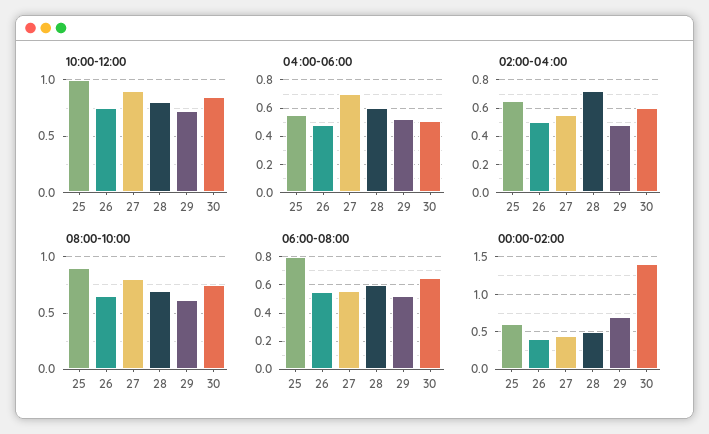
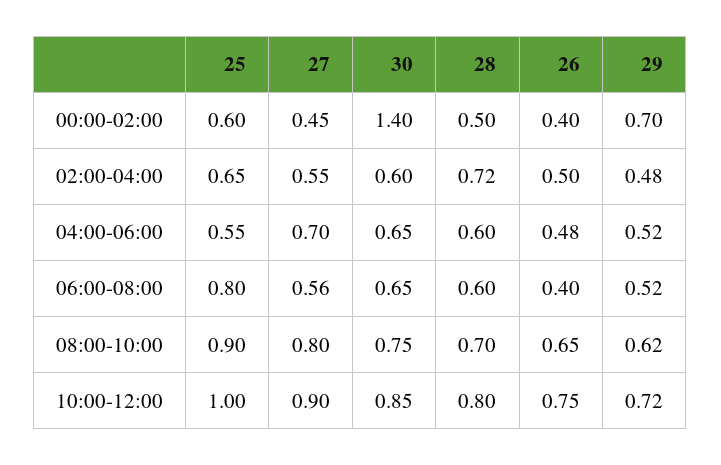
  {
    "10:00-12:00": {
      "25": 1,
      "26": 0.75,
      "27": 0.9,
      "28": 0.8,
      "29": 0.72,
      "30": 0.85
    },
    "04:00-06:00": {
      "25": 0.55,
      "26": 0.48,
      "27": 0.7,
      "28": 0.6,
      "29": 0.52,
-     "30": 0.5
+     "30": 0.65
    },
    "02:00-04:00": {
      "25": 0.65,
      "26": 0.5,
      "27": 0.55,
      "28": 0.72,
      "29": 0.48,
      "30": 0.6
    },
    "08:00-10:00": {
      "25": 0.9,
      "26": 0.65,
      "27": 0.8,
      "28": 0.7,
      "29": 0.62,
      "30": 0.75
    },
    "06:00-08:00": {
      "25": 0.8,
-     "26": 0.55,
+     "26": 0.4,
      "27": 0.56,
      "28": 0.6,
      "29": 0.52,
      "30": 0.65
    },
    "00:00-02:00": {
      "25": 0.6,
      "26": 0.4,
      "27": 0.45,
      "28": 0.5,
      "29": 0.7,
      "30": 1.4
    }
  }

